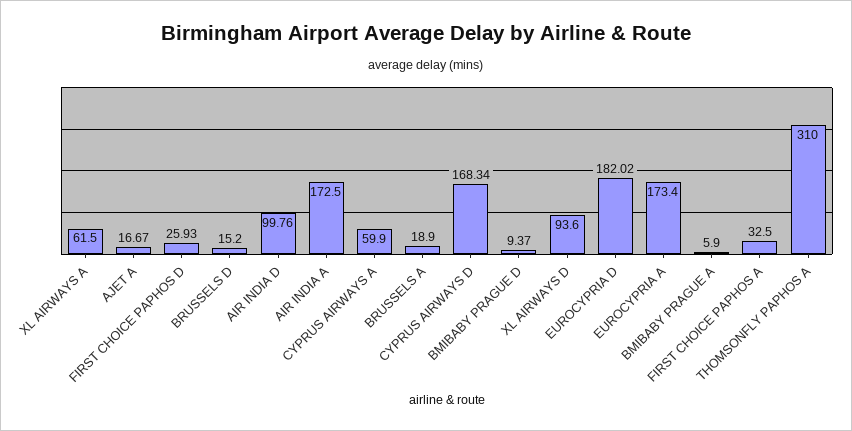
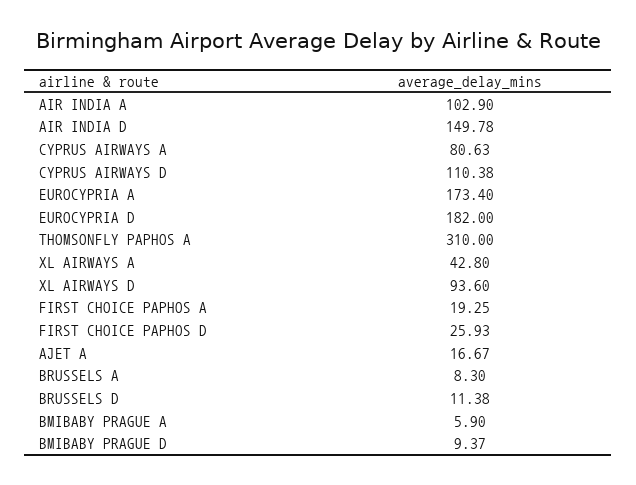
  {
-   "XL AIRWAYS A": 61.5,
+   "XL AIRWAYS A": 42.8,
    "AJET A": 16.67,
    "FIRST CHOICE PAPHOS D": 25.93,
-   "BRUSSELS D": 15.2,
+   "BRUSSELS D": 11.38,
-   "AIR INDIA D": 99.76,
+   "AIR INDIA D": 149.78,
-   "AIR INDIA A": 172.5,
+   "AIR INDIA A": 102.9,
-   "CYPRUS AIRWAYS A": 59.9,
+   "CYPRUS AIRWAYS A": 80.63,
-   "BRUSSELS A": 18.9,
+   "BRUSSELS A": 8.3,
-   "CYPRUS AIRWAYS D": 168.34,
+   "CYPRUS AIRWAYS D": 110.38,
    "BMIBABY PRAGUE D": 9.37,
    "XL AIRWAYS D": 93.6,
-   "EUROCYPRIA D": 182.02,
+   "EUROCYPRIA D": 182,
    "EUROCYPRIA A": 173.4,
    "BMIBABY PRAGUE A": 5.9,
-   "FIRST CHOICE PAPHOS A": 32.5,
+   "FIRST CHOICE PAPHOS A": 19.25,
    "THOMSONFLY PAPHOS A": 310
  }

